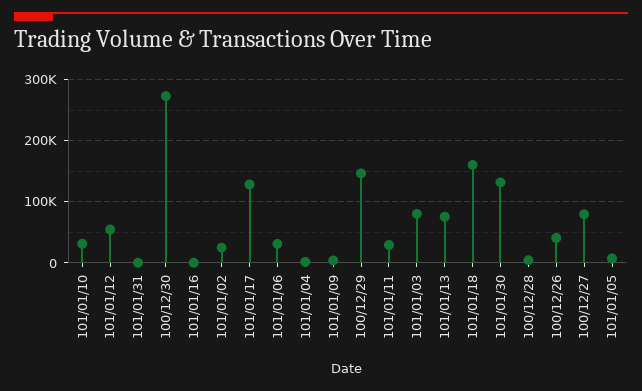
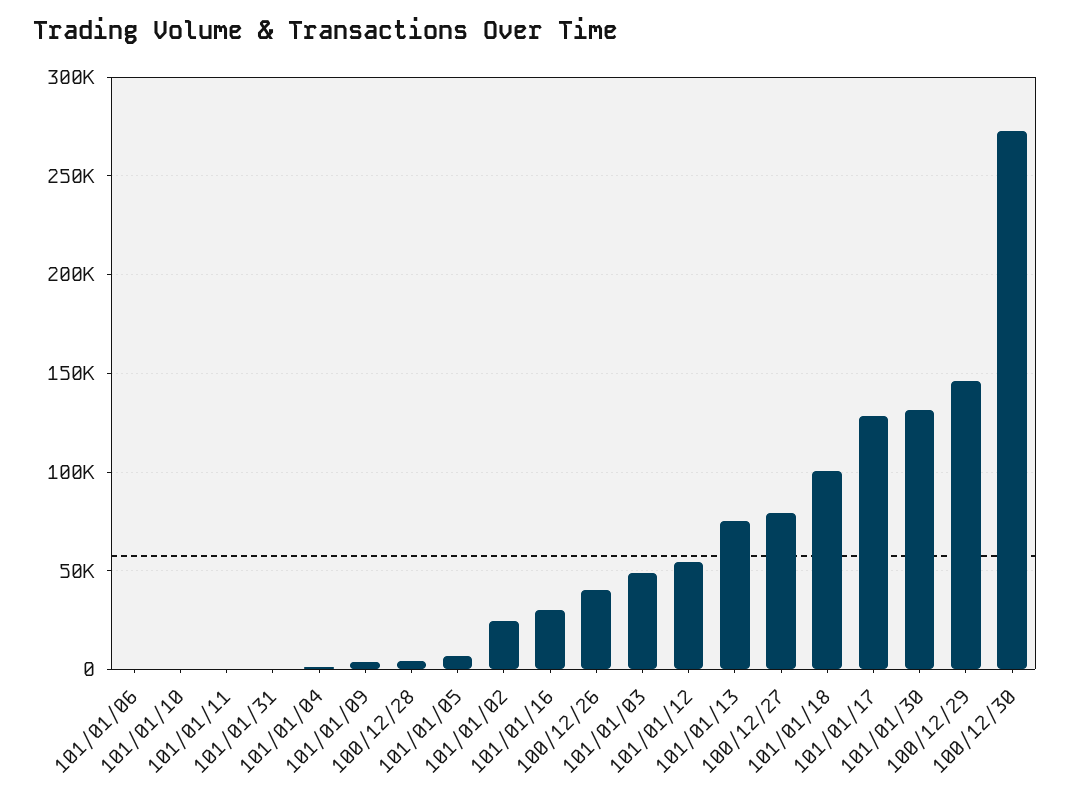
  {
-   "101/01/10": 30000,
+   "101/01/10": 0,
    "101/01/12": 55000,
    "101/01/31": 0,
    "100/12/30": 275000,
-   "101/01/16": 0,
+   "101/01/16": 30000,
    "101/01/02": 25000,
    "101/01/17": 130000,
-   "101/01/06": 30000,
+   "101/01/06": 0,
    "101/01/04": 0,
    "101/01/09": 5000,
    "100/12/29": 145000,
-   "101/01/11": 30000,
+   "101/01/11": 0,
-   "101/01/03": 80000,
+   "101/01/03": 50000,
    "101/01/13": 75000,
-   "101/01/18": 160000,
+   "101/01/18": 100000,
    "101/01/30": 130000,
    "100/12/28": 5000,
    "100/12/26": 40000,
    "100/12/27": 80000,
    "101/01/05": 5000
  }

